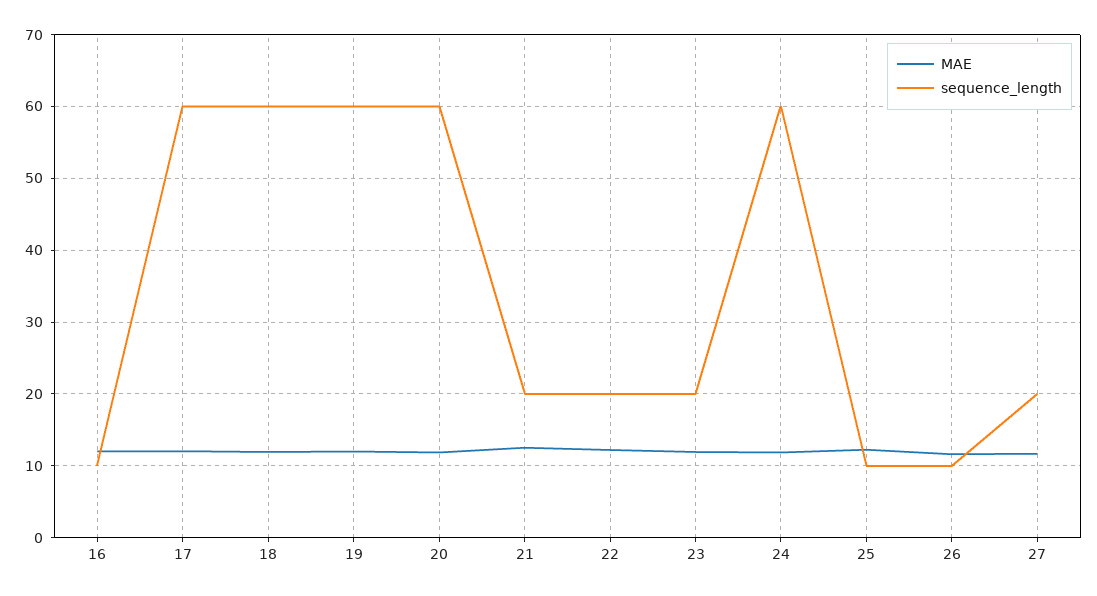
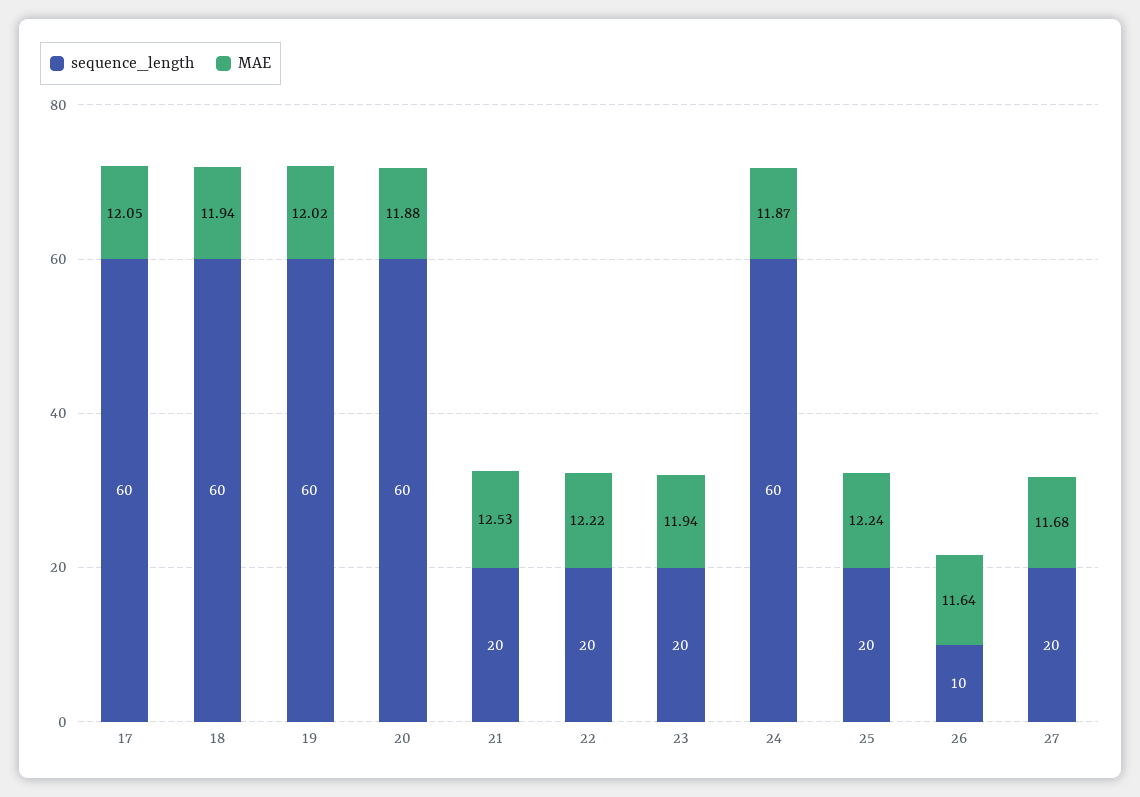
  {
    "MAE": {
-     "16": 12,
      "17": 12.05,
      "18": 11.94,
      "19": 12.02,
      "20": 11.88,
      "21": 12.53,
      "22": 12.22,
      "23": 11.94,
      "24": 11.87,
      "25": 12.24,
      "26": 11.64,
      "27": 11.68
    },
    "sequence_length": {
-     "16": 10,
      "17": 60,
      "18": 60,
      "19": 60,
      "20": 60,
      "21": 20,
      "22": 20,
      "23": 20,
      "24": 60,
-     "25": 10,
+     "25": 20,
      "26": 10,
      "27": 20
    }
  }

